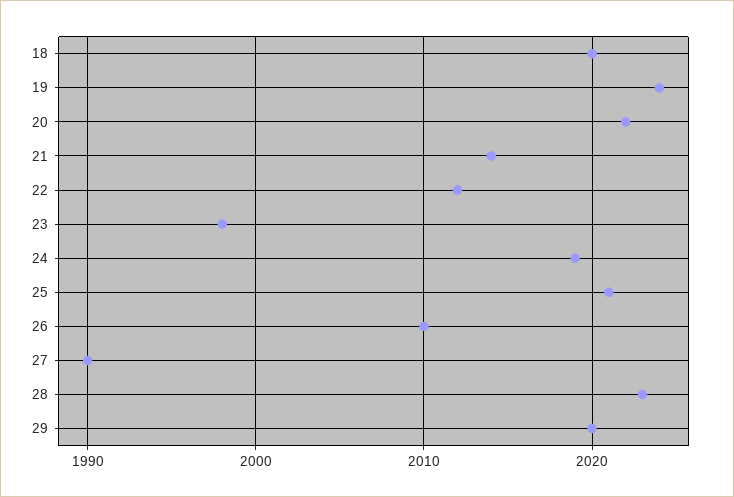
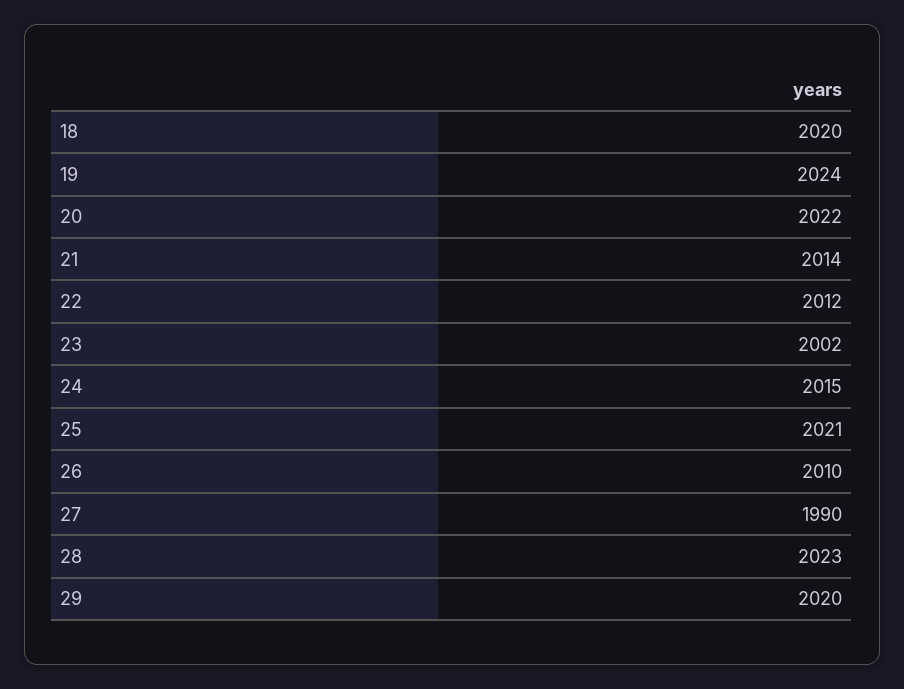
  {
    "18": 2020,
    "19": 2024,
    "20": 2022,
    "21": 2014,
    "22": 2012,
-   "23": 1998,
+   "23": 2002,
-   "24": 2019,
+   "24": 2015,
    "25": 2021,
    "26": 2010,
    "27": 1990,
    "28": 2023,
    "29": 2020
  }

